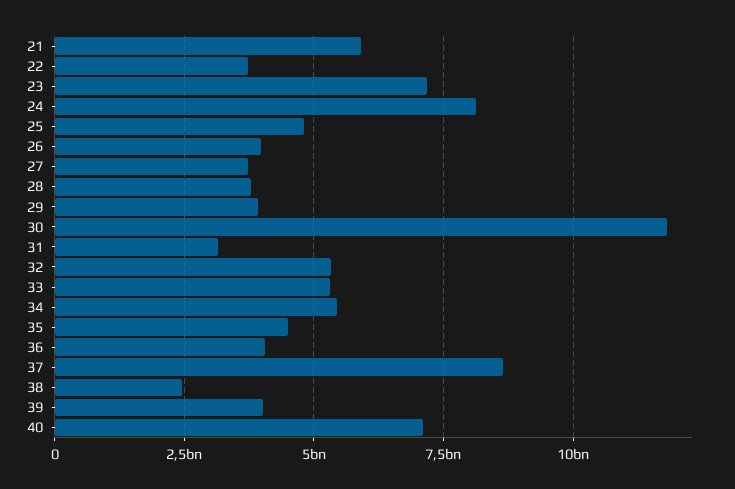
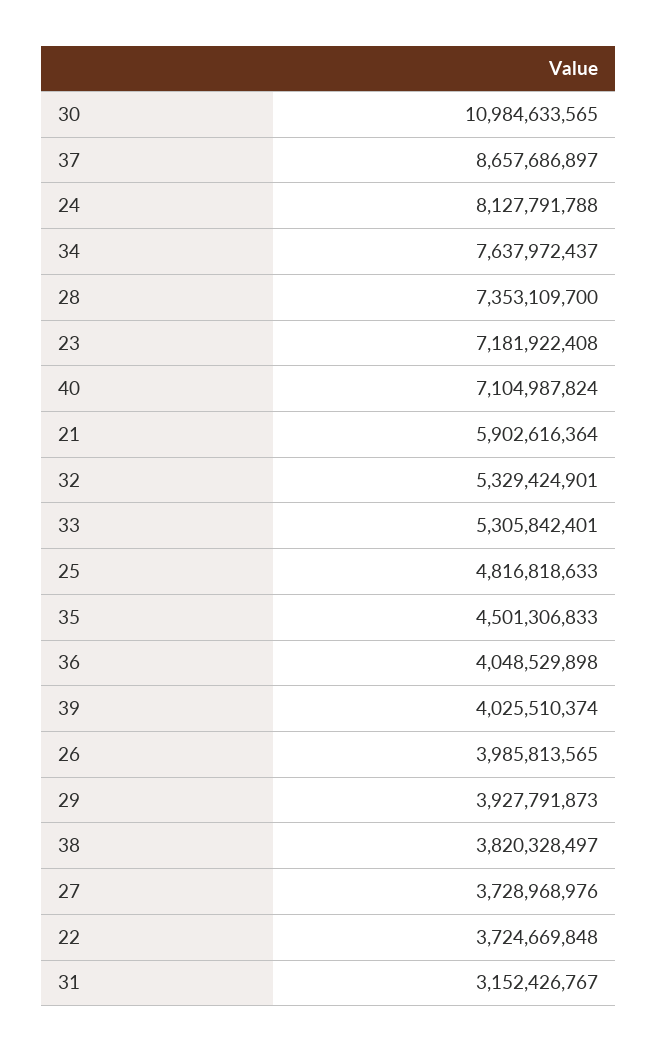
  {
    "21": 5902616364,
    "22": 3724669848,
    "23": 7181922408,
    "24": 8127791788,
    "25": 4816818633,
    "26": 3985813565,
    "27": 3728968976,
-   "28": 3750000000,
+   "28": 7353109700,
    "29": 3927791873,
-   "30": 11750000000,
+   "30": 10984633565,
    "31": 3152426767,
    "32": 5329424901,
    "33": 5305842401,
-   "34": 5500000000,
+   "34": 7637972437,
    "35": 4501306833,
    "36": 4048529898,
    "37": 8657686897,
-   "38": 2500000000,
+   "38": 3820328497,
    "39": 4025510374,
    "40": 7104987824
  }

